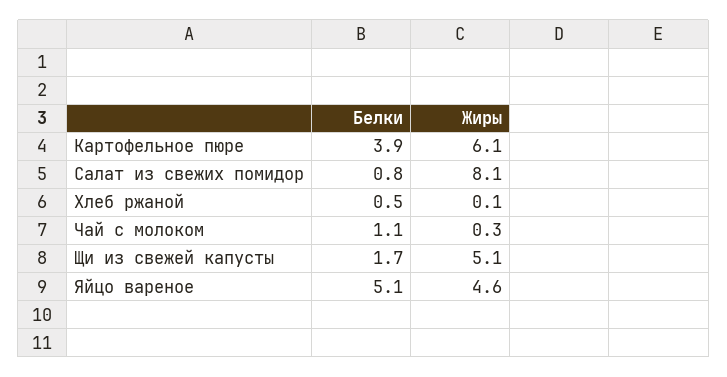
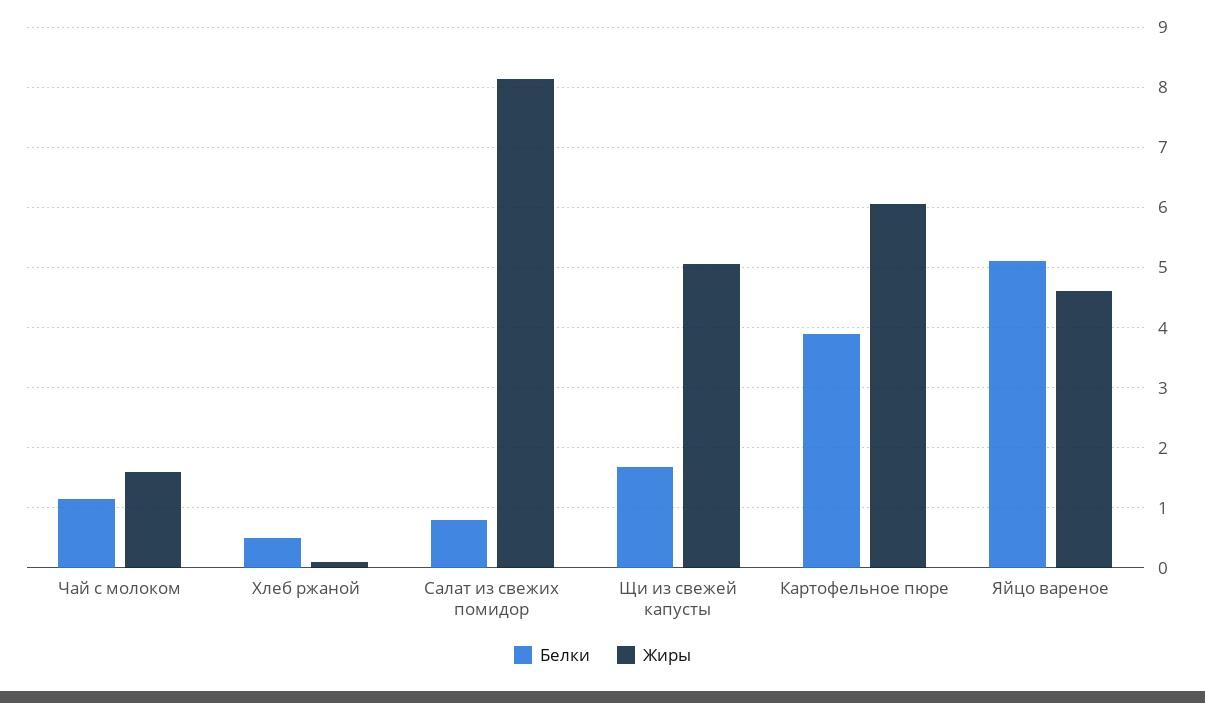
  {
    "Белки": {
      "Картофельное пюре": 3.9,
      "Салат из свежих помидор": 0.8,
      "Хлеб ржаной": 0.5,
      "Чай с молоком": 1.1,
      "Щи из свежей капусты": 1.7,
      "Яйцо вареное": 5.1
    },
    "Жиры": {
      "Картофельное пюре": 6.1,
      "Салат из свежих помидор": 8.1,
      "Хлеб ржаной": 0.1,
-     "Чай с молоком": 0.3,
+     "Чай с молоком": 1.6,
      "Щи из свежей капусты": 5.1,
      "Яйцо вареное": 4.6
    }
  }

